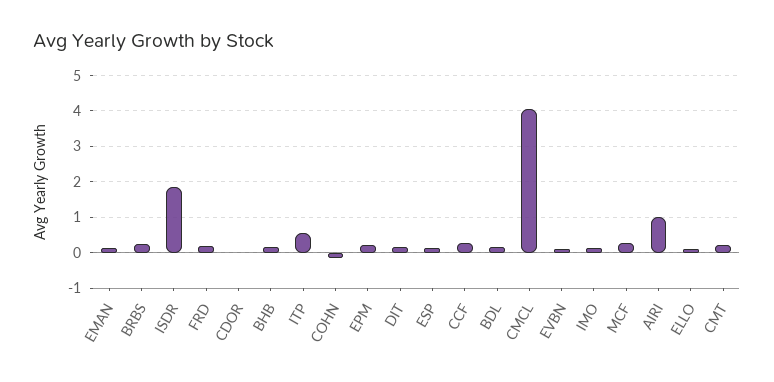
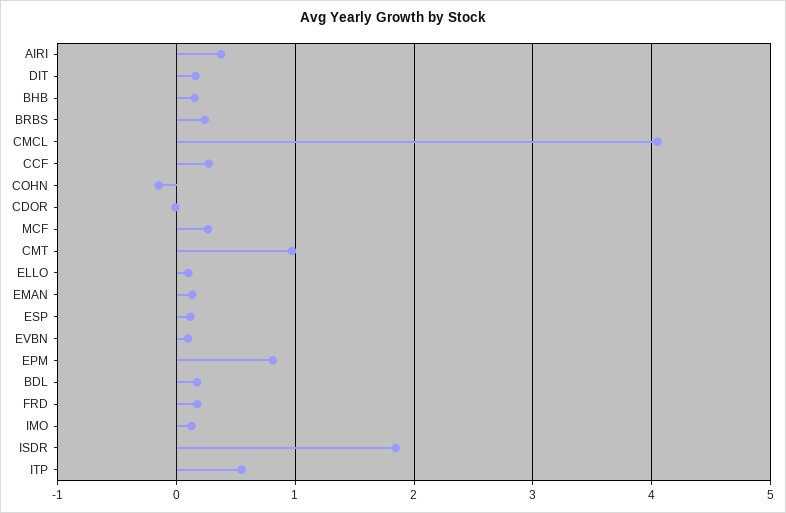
  {
    "EMAN": 0.1,
    "BRBS": 0.2,
    "ISDR": 1.8,
    "FRD": 0.2,
    "CDOR": 0,
    "BHB": 0.2,
    "ITP": 0.5,
    "COHN": -0.2,
-   "EPM": 0.2,
+   "EPM": 0.8,
    "DIT": 0.2,
    "ESP": 0.1,
    "CCF": 0.3,
    "BDL": 0.2,
    "CMCL": 4,
    "EVBN": 0.1,
    "IMO": 0.1,
    "MCF": 0.3,
-   "AIRI": 1,
+   "AIRI": 0.4,
    "ELLO": 0.1,
-   "CMT": 0.2
+   "CMT": 1
  }

